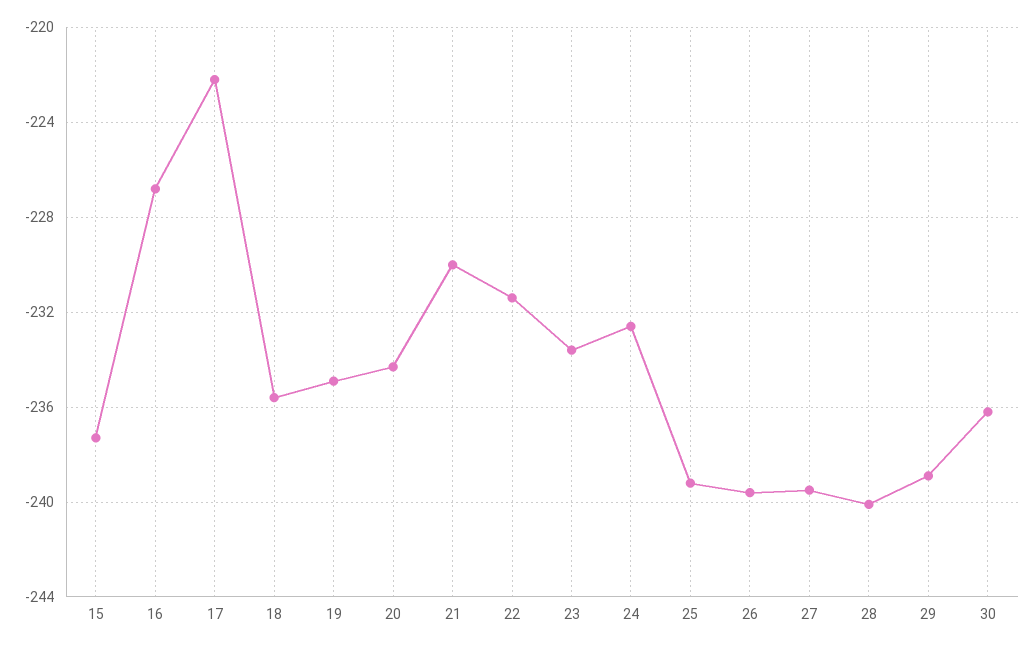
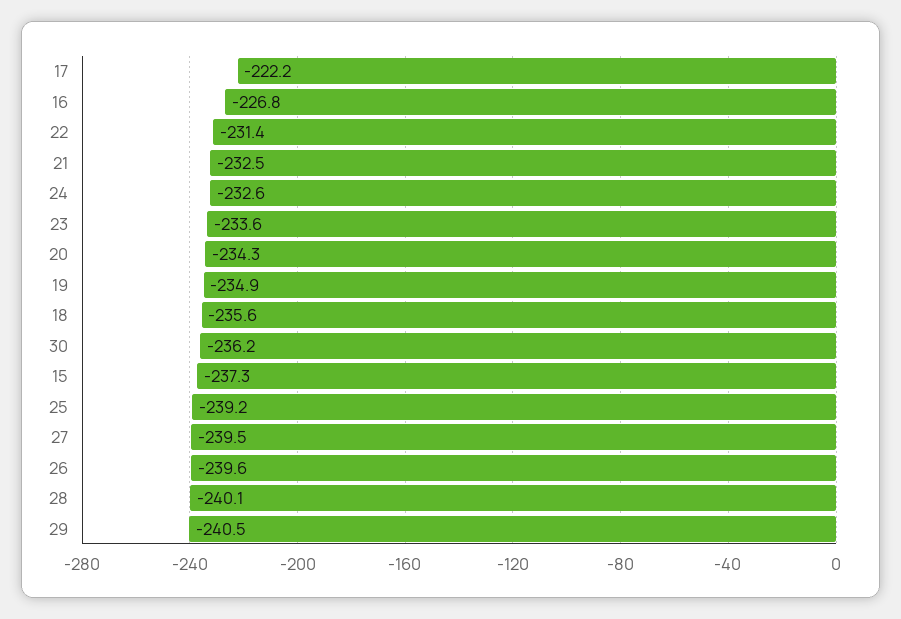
  {
    "15": -237.3,
    "16": -226.8,
    "17": -222.2,
    "18": -235.6,
    "19": -234.9,
    "20": -234.3,
-   "21": -230,
+   "21": -232.5,
    "22": -231.4,
    "23": -233.6,
    "24": -232.6,
    "25": -239.2,
    "26": -239.6,
    "27": -239.5,
    "28": -240.1,
-   "29": -239,
+   "29": -240.5,
    "30": -236.2
  }

